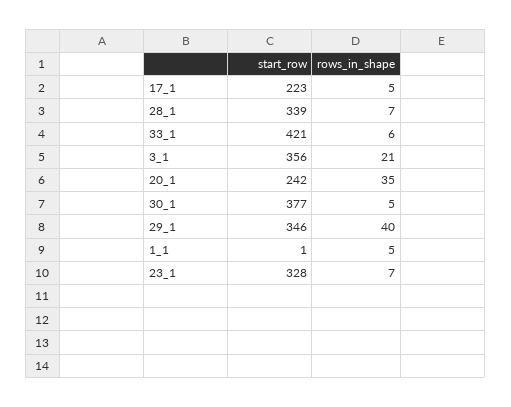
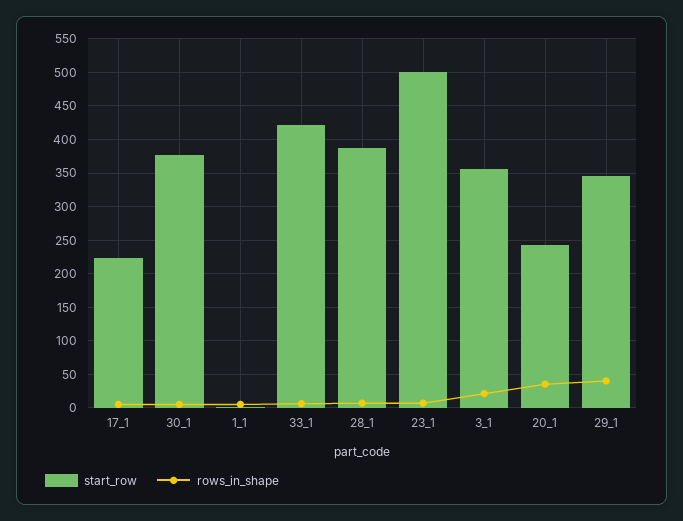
  {
    "start_row": {
      "17_1": 223,
-     "28_1": 339,
+     "28_1": 390,
      "33_1": 421,
      "3_1": 356,
      "20_1": 242,
      "30_1": 377,
      "29_1": 346,
      "1_1": 1,
-     "23_1": 328
+     "23_1": 500
    },
    "rows_in_shape": {
      "17_1": 5,
      "28_1": 7,
      "33_1": 6,
      "3_1": 21,
      "20_1": 35,
      "30_1": 5,
      "29_1": 40,
      "1_1": 5,
      "23_1": 7
    }
  }

